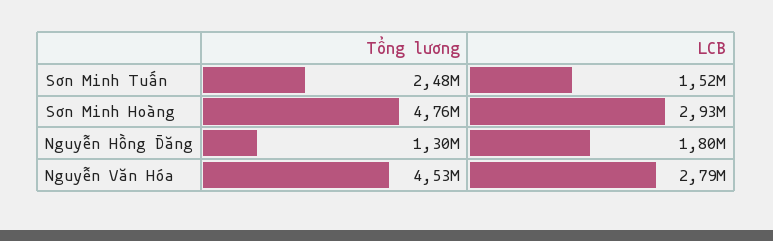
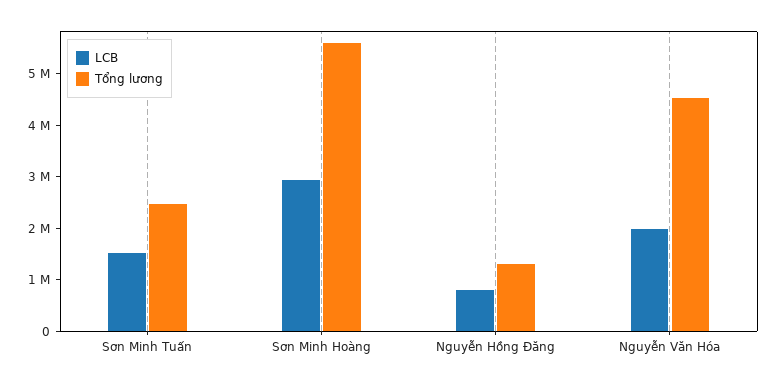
  {
    "Tổng lương": {
      "Sơn Minh Tuấn": 2480000,
-     "Sơn Minh Hoàng": 4760000,
+     "Sơn Minh Hoàng": 5600000,
      "Nguyễn Hồng Đăng": 1300000,
      "Nguyễn Văn Hóa": 4530000
    },
    "LCB": {
      "Sơn Minh Tuấn": 1520000,
      "Sơn Minh Hoàng": 2930000,
-     "Nguyễn Hồng Đăng": 1800000,
+     "Nguyễn Hồng Đăng": 800000,
-     "Nguyễn Văn Hóa": 2790000
+     "Nguyễn Văn Hóa": 2000000
    }
  }

